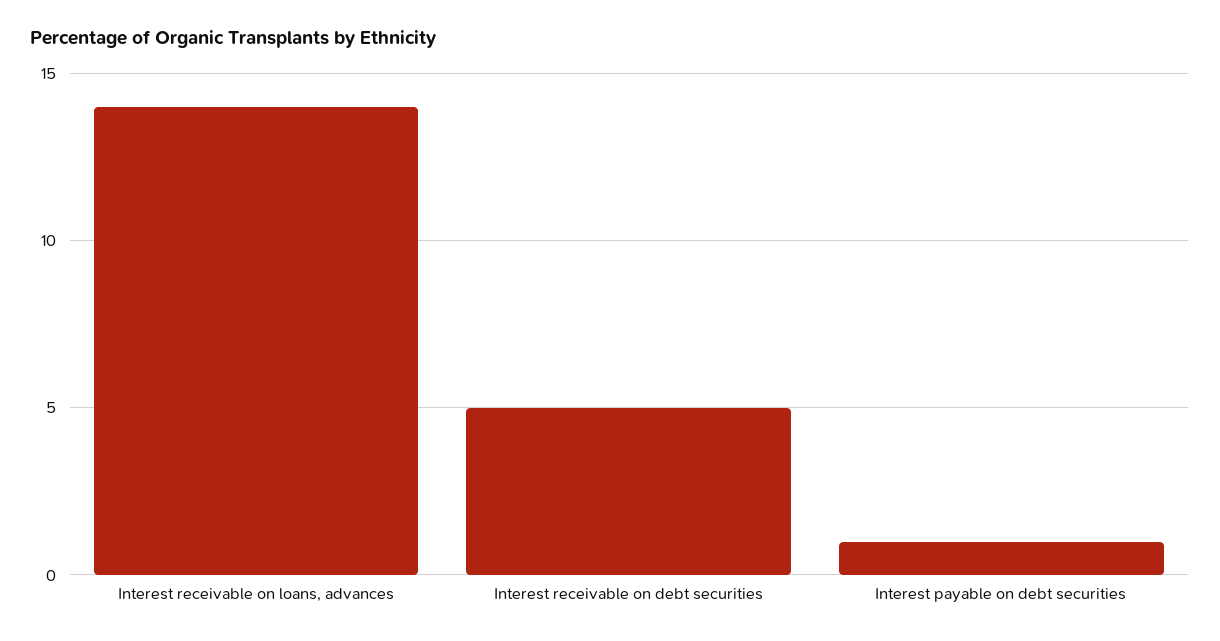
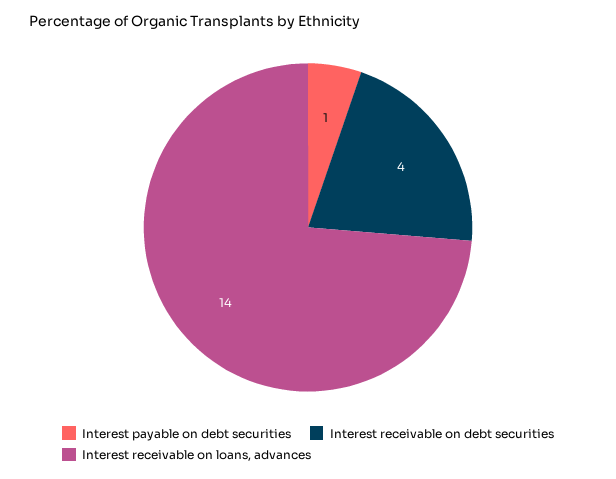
  {
    "Interest receivable on loans, advances": 14,
-   "Interest receivable on debt securities": 5,
+   "Interest receivable on debt securities": 4,
    "Interest payable on debt securities": 1
  }

